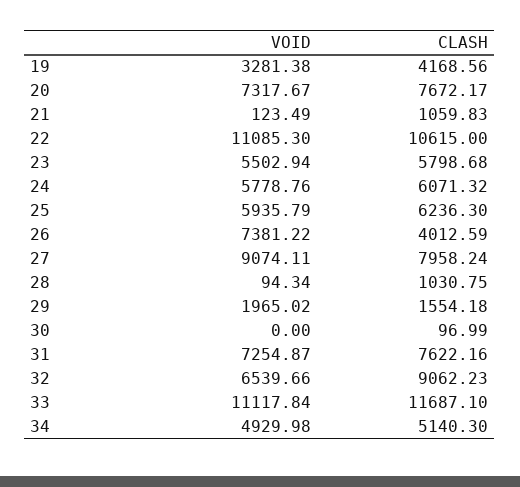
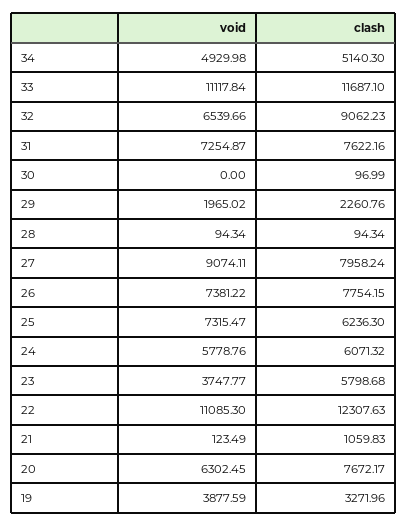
  {
    "VOID": {
-     "19": 3281.38,
+     "19": 3877.59,
-     "20": 7317.67,
+     "20": 6302.45,
      "21": 123.49,
      "22": 11085.3,
-     "23": 5502.94,
+     "23": 3747.77,
      "24": 5778.76,
-     "25": 5935.79,
+     "25": 7315.47,
      "26": 7381.22,
      "27": 9074.11,
      "28": 94.34,
      "29": 1965.02,
      "30": 0,
      "31": 7254.87,
      "32": 6539.66,
      "33": 11117.84,
      "34": 4929.98
    },
    "CLASH": {
-     "19": 4168.56,
+     "19": 3271.96,
      "20": 7672.17,
      "21": 1059.83,
-     "22": 10615,
+     "22": 12307.63,
      "23": 5798.68,
      "24": 6071.32,
      "25": 6236.3,
-     "26": 4012.59,
+     "26": 7754.15,
      "27": 7958.24,
-     "28": 1030.75,
+     "28": 94.34,
-     "29": 1554.18,
+     "29": 2260.76,
      "30": 96.99,
      "31": 7622.16,
      "32": 9062.23,
      "33": 11687.1,
      "34": 5140.3
    }
  }

